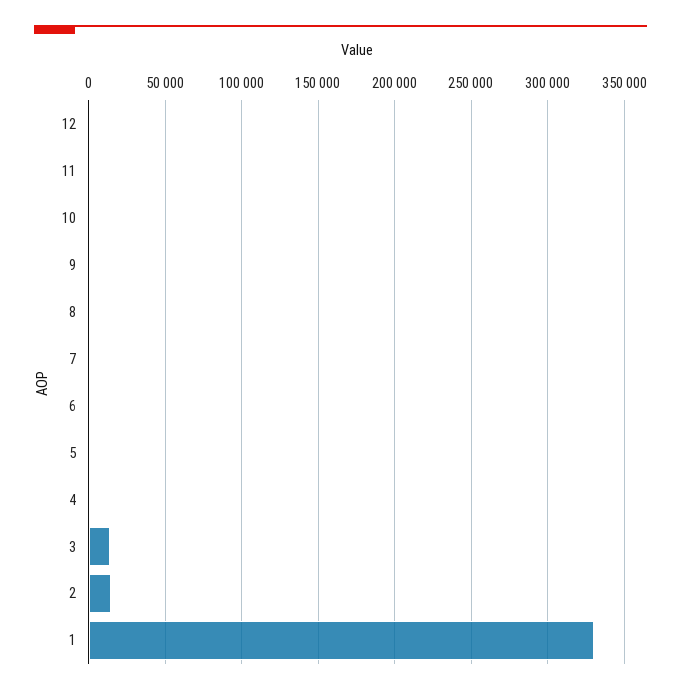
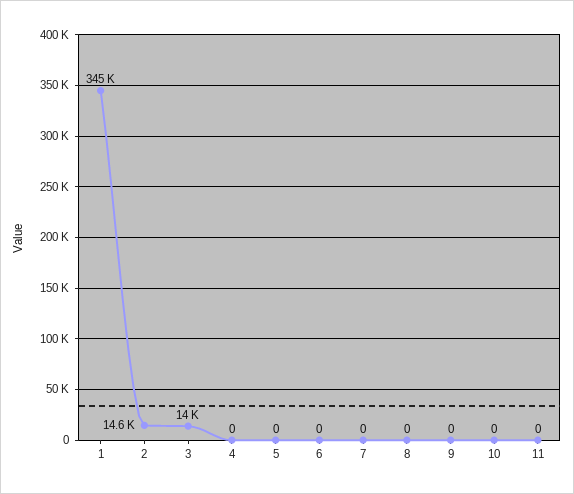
  {
-   "12": 0,
    "11": 0,
    "10": 0,
    "9": 0,
    "8": 0,
    "7": 0,
    "6": 0,
    "5": 0,
    "4": 0,
    "3": 14000,
    "2": 14600,
-   "1": 330000
+   "1": 345000
  }

